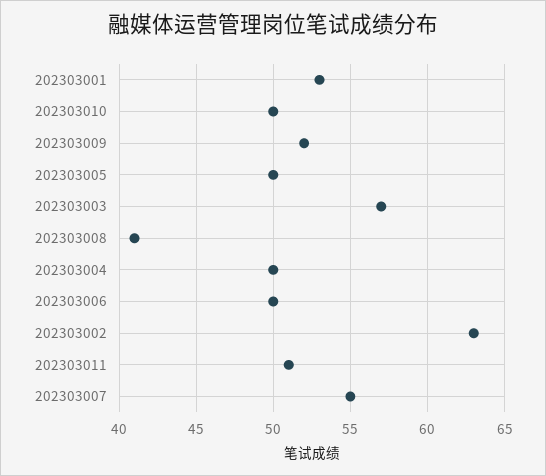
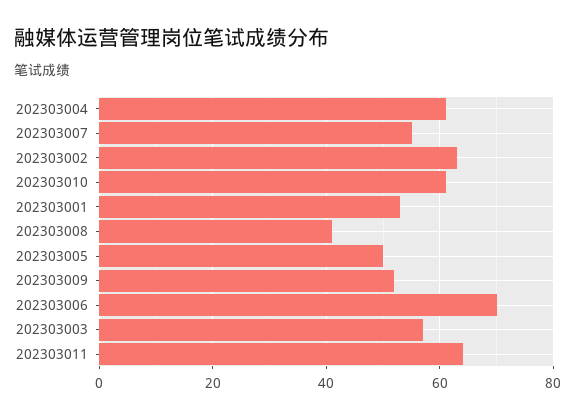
  {
    "202303001": 53,
-   "202303010": 50,
+   "202303010": 60,
    "202303009": 52,
    "202303005": 50,
    "202303003": 57,
    "202303008": 41,
-   "202303004": 50,
+   "202303004": 60,
-   "202303006": 50,
+   "202303006": 70,
    "202303002": 63,
-   "202303011": 51,
+   "202303011": 65,
    "202303007": 55
  }

